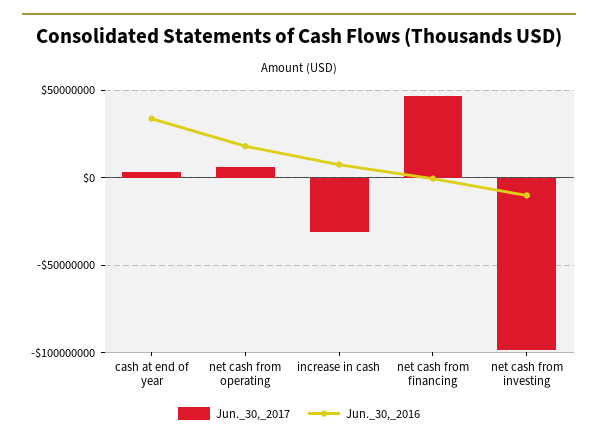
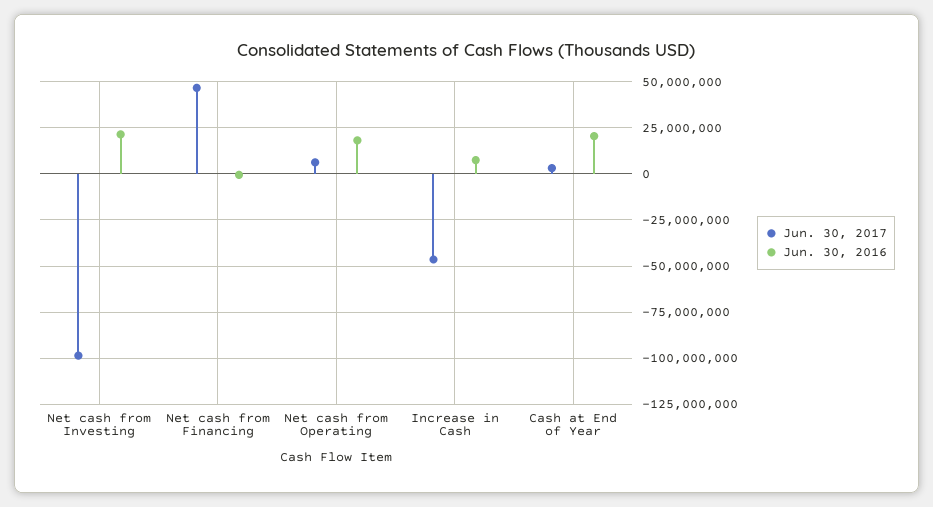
  {
    "Jun._30,_2017": {
      "cash at end of year": 5000000,
      "net cash from operating": 5000000,
-     "increase in cash": -30000000,
+     "increase in cash": -45000000,
      "net cash from financing": 45000000,
      "net cash from investing": -100000000
    },
    "Jun._30,_2016": {
-     "cash at end of year": 35000000,
+     "cash at end of year": 20000000,
      "net cash from operating": 20000000,
      "increase in cash": 5000000,
      "net cash from financing": 0,
-     "net cash from investing": -10000000
+     "net cash from investing": 20000000
    }
  }

